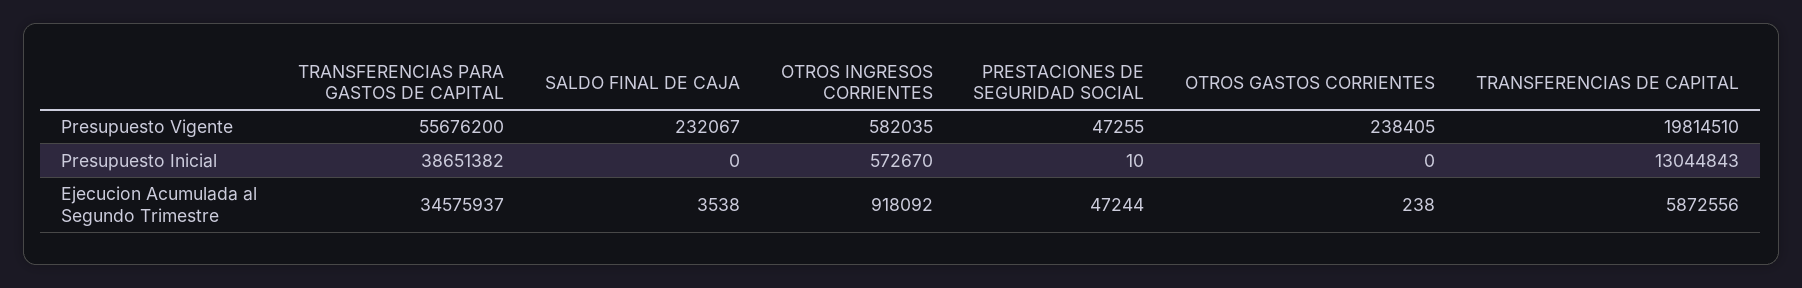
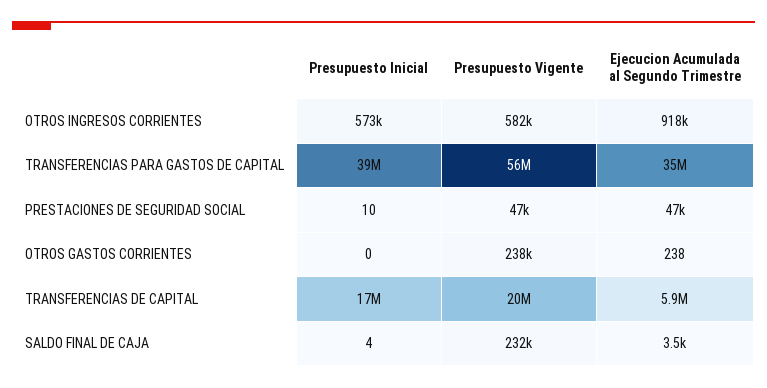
  {
    "TRANSFERENCIAS PARA GASTOS DE CAPITAL": {
      "Presupuesto Vigente": 55676200,
      "Presupuesto Inicial": 38651382,
      "Ejecucion Acumulada al Segundo Trimestre": 34575937
    },
    "SALDO FINAL DE CAJA": {
      "Presupuesto Vigente": 232067,
-     "Presupuesto Inicial": 0,
+     "Presupuesto Inicial": 4,
      "Ejecucion Acumulada al Segundo Trimestre": 3538
    },
    "OTROS INGRESOS CORRIENTES": {
      "Presupuesto Vigente": 582035,
      "Presupuesto Inicial": 572670,
      "Ejecucion Acumulada al Segundo Trimestre": 918092
    },
    "PRESTACIONES DE SEGURIDAD SOCIAL": {
      "Presupuesto Vigente": 47255,
      "Presupuesto Inicial": 10,
      "Ejecucion Acumulada al Segundo Trimestre": 47244
    },
    "OTROS GASTOS CORRIENTES": {
      "Presupuesto Vigente": 238405,
      "Presupuesto Inicial": 0,
      "Ejecucion Acumulada al Segundo Trimestre": 238
    },
    "TRANSFERENCIAS DE CAPITAL": {
      "Presupuesto Vigente": 19814510,
-     "Presupuesto Inicial": 13044843,
+     "Presupuesto Inicial": 17000000,
      "Ejecucion Acumulada al Segundo Trimestre": 5872556
    }
  }

